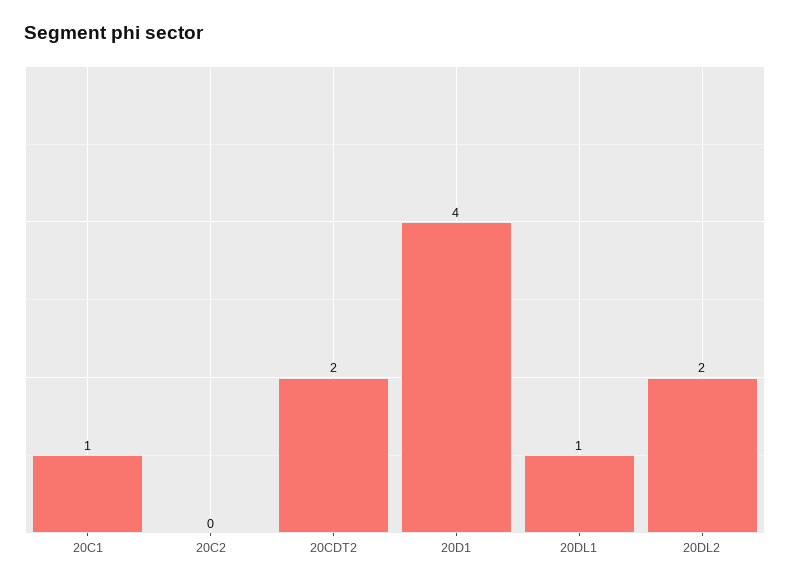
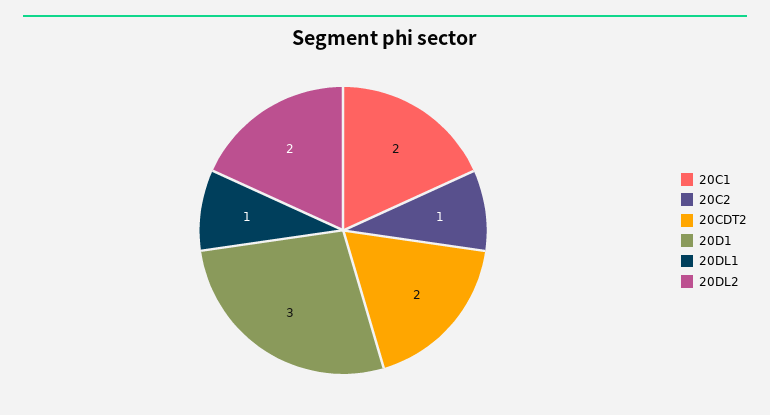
  {
-   "20C1": 1,
+   "20C1": 2,
-   "20C2": 0,
+   "20C2": 1,
    "20CDT2": 2,
-   "20D1": 4,
+   "20D1": 3,
    "20DL1": 1,
    "20DL2": 2
  }

